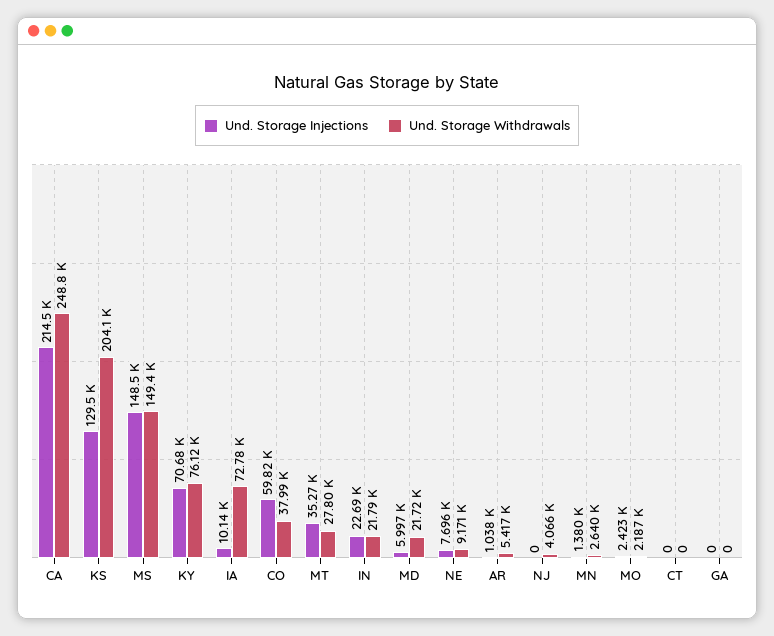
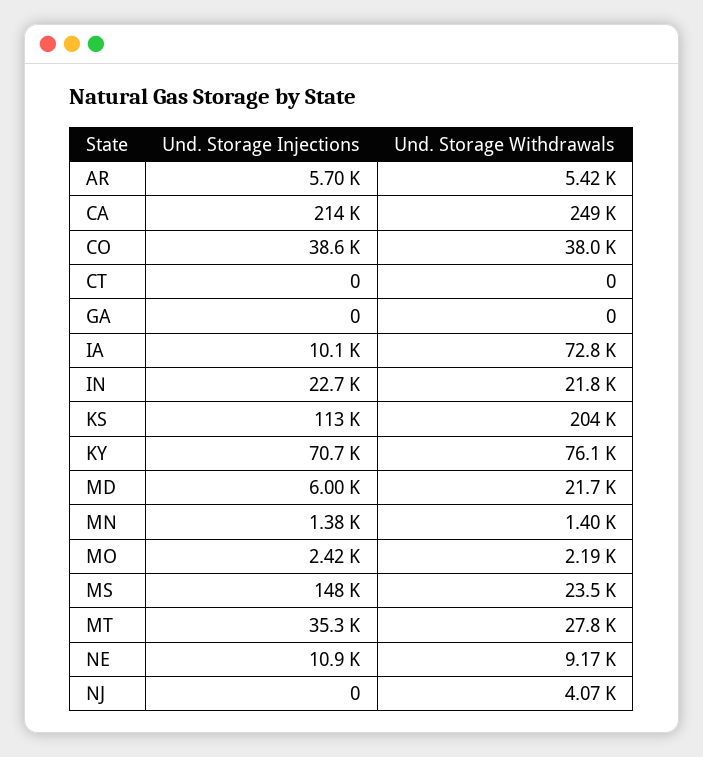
  {
    "Und. Storage Injections": {
      "CA": 214500,
-     "KS": 129500,
+     "KS": 113000,
      "MS": 148500,
      "KY": 70680,
      "IA": 10140,
-     "CO": 59820,
+     "CO": 38600,
      "MT": 35270,
      "IN": 22690,
      "MD": 5997,
-     "NE": 7696,
+     "NE": 10900,
-     "AR": 1038,
+     "AR": 5700,
      "NJ": 0,
      "MN": 1380,
      "MO": 2423,
      "CT": 0,
      "GA": 0
    },
    "Und. Storage Withdrawals": {
      "CA": 248800,
      "KS": 204100,
-     "MS": 149400,
+     "MS": 23500,
      "KY": 76120,
      "IA": 72780,
      "CO": 37990,
      "MT": 27800,
      "IN": 21790,
      "MD": 21720,
      "NE": 9171,
      "AR": 5417,
      "NJ": 4066,
-     "MN": 2640,
+     "MN": 1400,
      "MO": 2187,
      "CT": 0,
      "GA": 0
    }
  }

